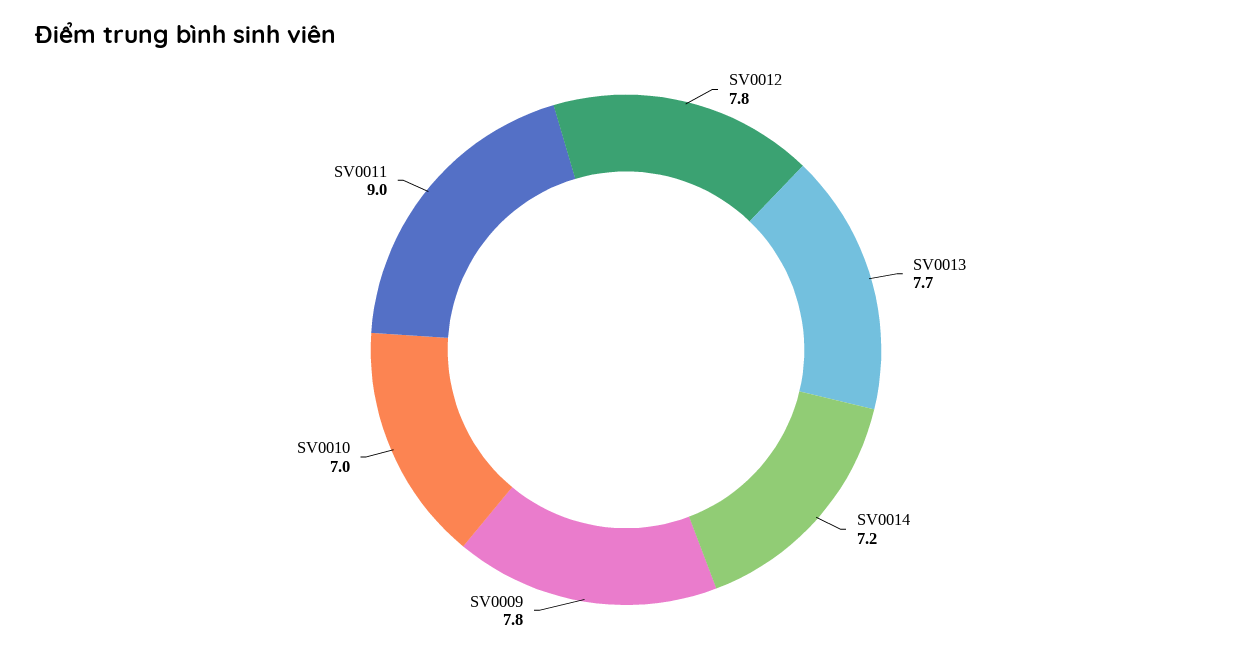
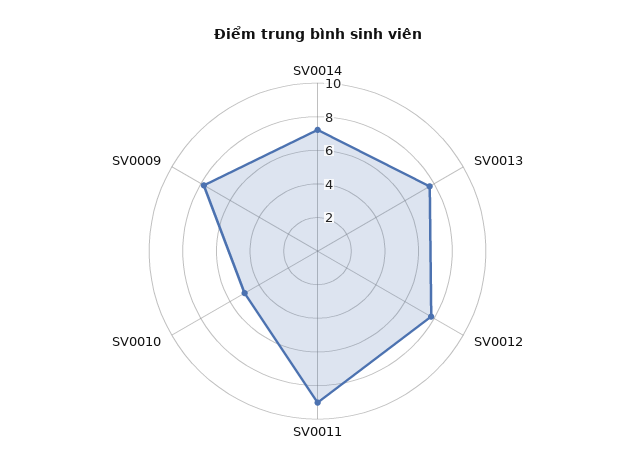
  {
    "SV0012": 7.8,
    "SV0013": 7.7,
    "SV0014": 7.2,
    "SV0009": 7.8,
-   "SV0010": 7,
+   "SV0010": 5,
    "SV0011": 9
  }

